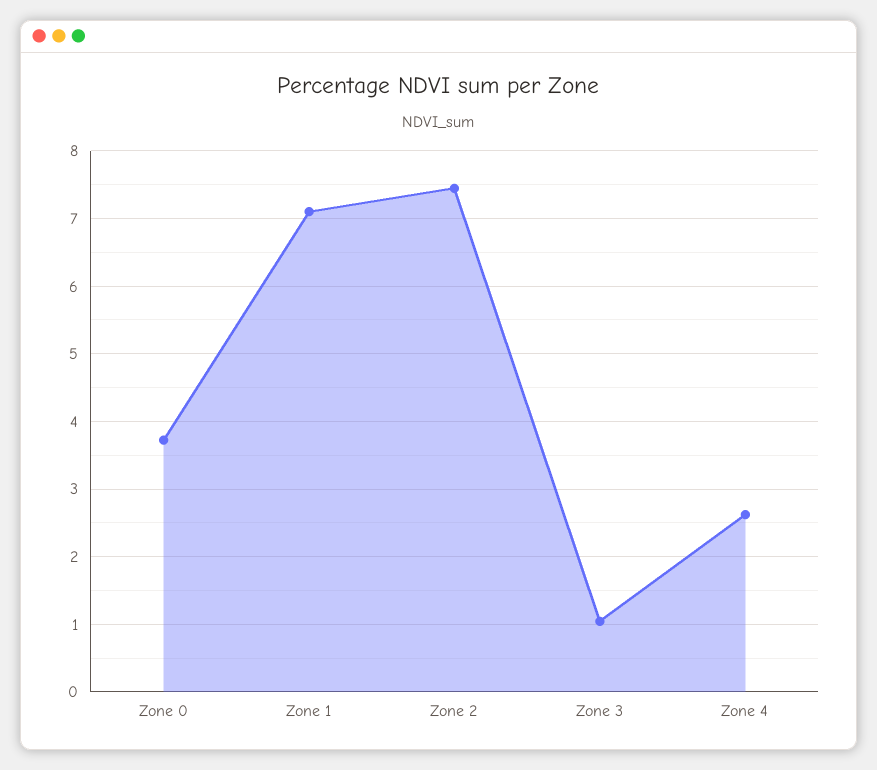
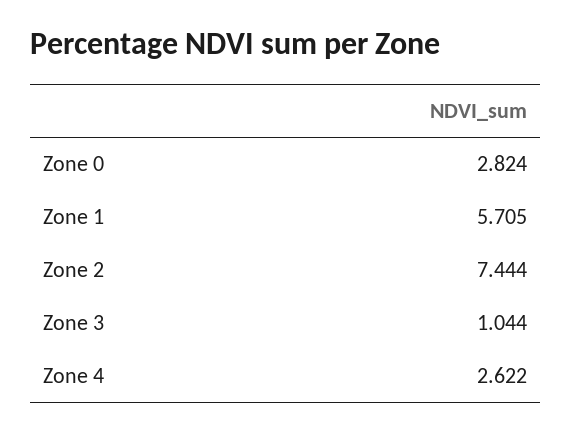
  {
-   "Zone 0": 3.7,
+   "Zone 0": 2.824,
-   "Zone 1": 7.1,
+   "Zone 1": 5.705,
    "Zone 2": 7.444,
    "Zone 3": 1.044,
    "Zone 4": 2.622
  }

